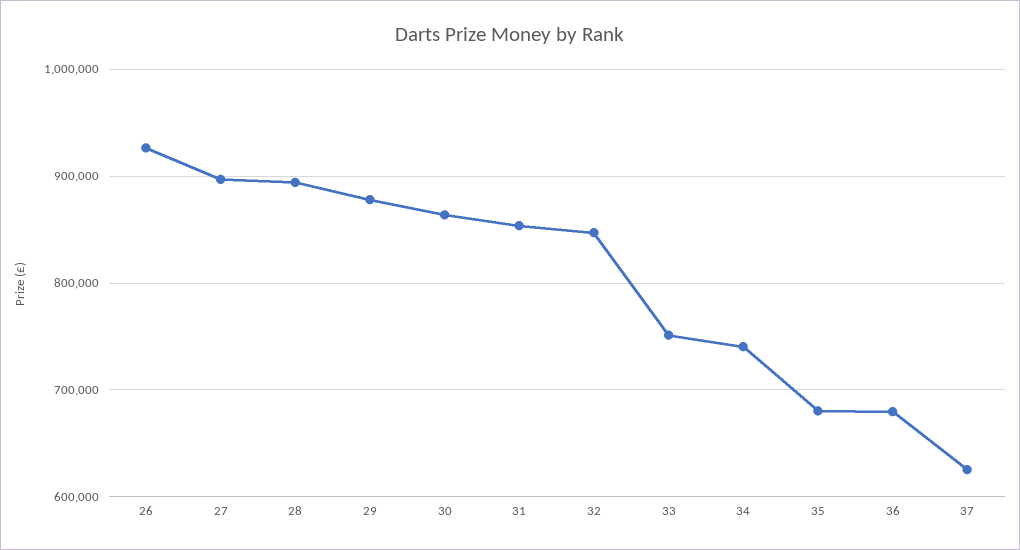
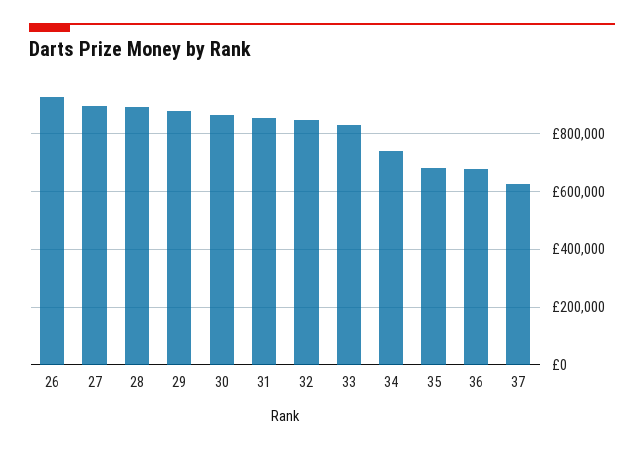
  {
    "26": 930000,
    "27": 900000,
    "28": 890000,
    "29": 880000,
    "30": 860000,
    "31": 850000,
    "32": 850000,
-   "33": 750000,
+   "33": 825000,
    "34": 740000,
    "35": 680000,
    "36": 680000,
    "37": 630000
  }

